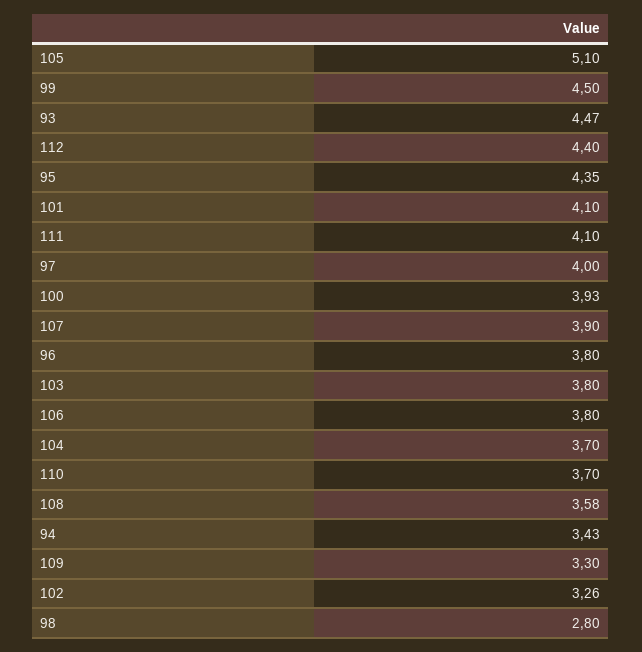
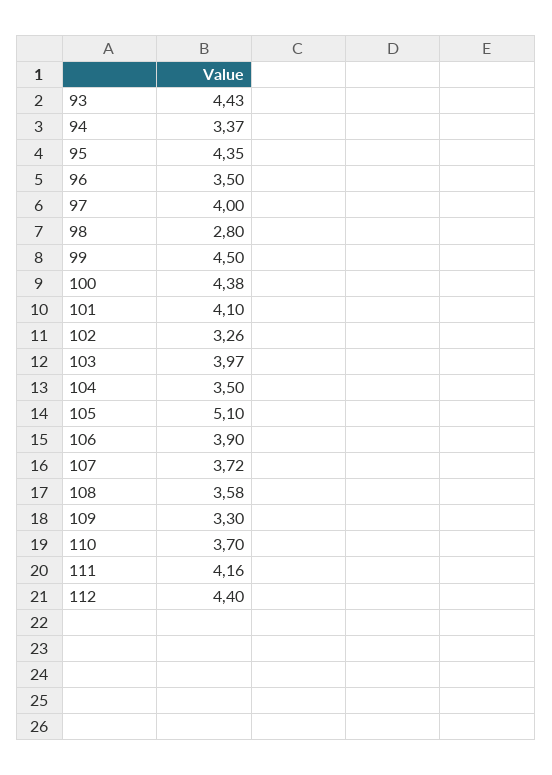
  {
    "105": 5.1,
    "99": 4.5,
-   "93": 4.47,
+   "93": 4.43,
    "112": 4.4,
    "95": 4.35,
    "101": 4.1,
-   "111": 4.1,
+   "111": 4.16,
    "97": 4,
-   "100": 3.93,
+   "100": 4.38,
-   "107": 3.9,
+   "107": 3.72,
-   "96": 3.8,
+   "96": 3.5,
-   "103": 3.8,
+   "103": 3.97,
-   "106": 3.8,
+   "106": 3.9,
-   "104": 3.7,
+   "104": 3.5,
    "110": 3.7,
    "108": 3.58,
-   "94": 3.43,
+   "94": 3.37,
    "109": 3.3,
    "102": 3.26,
    "98": 2.8
  }

